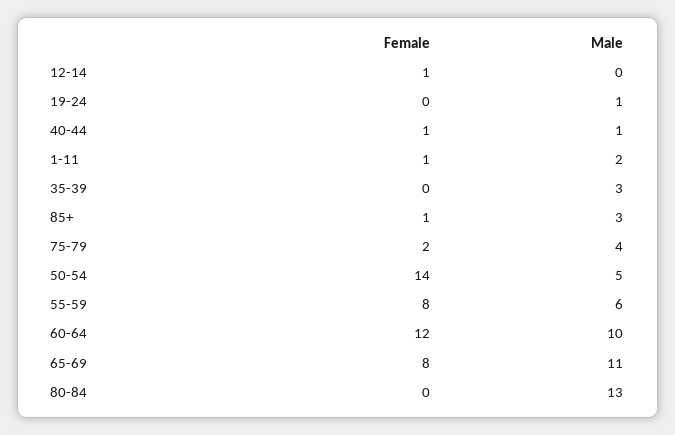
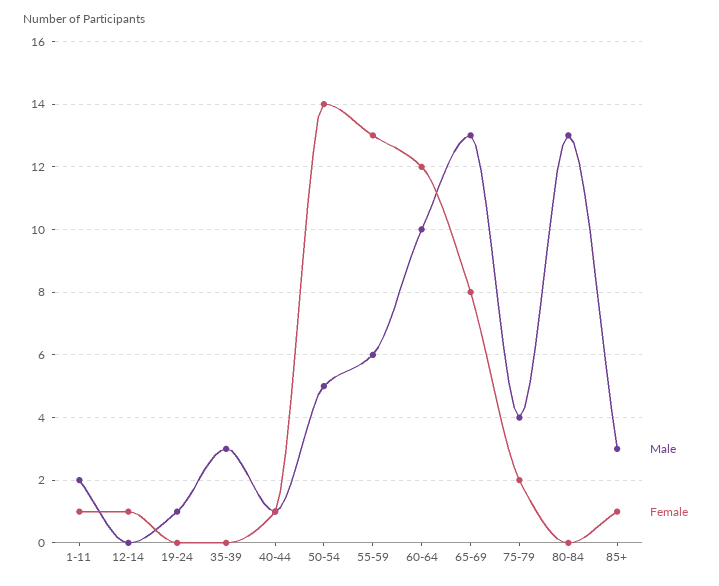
  {
    "Female": {
      "12-14": 1,
      "19-24": 0,
      "40-44": 1,
      "1-11": 1,
      "35-39": 0,
      "85+": 1,
      "75-79": 2,
      "50-54": 14,
-     "55-59": 8,
+     "55-59": 13,
      "60-64": 12,
      "65-69": 8,
      "80-84": 0
    },
    "Male": {
      "12-14": 0,
      "19-24": 1,
      "40-44": 1,
      "1-11": 2,
      "35-39": 3,
      "85+": 3,
      "75-79": 4,
      "50-54": 5,
      "55-59": 6,
      "60-64": 10,
-     "65-69": 11,
+     "65-69": 13,
      "80-84": 13
    }
  }

